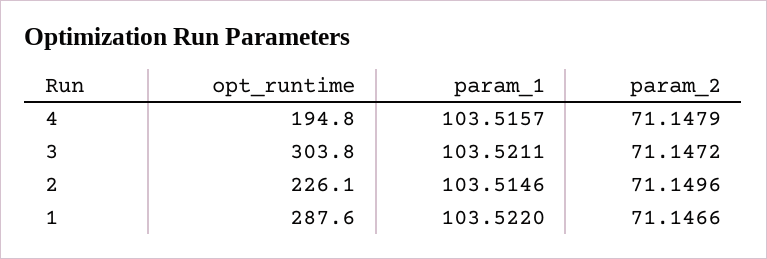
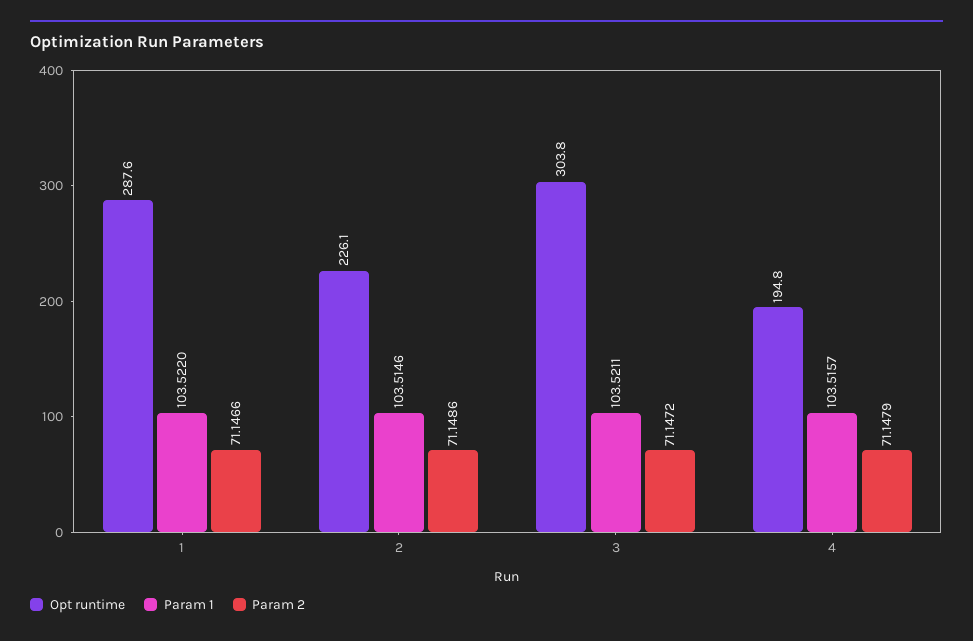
  {
    "opt_runtime": {
      "4": 194.8,
      "3": 303.8,
      "2": 226.1,
      "1": 287.6
    },
    "param_1": {
      "4": 103.5157,
      "3": 103.5211,
      "2": 103.5146,
      "1": 103.522
    },
    "param_2": {
      "4": 71.1479,
      "3": 71.1472,
-     "2": 71.1496,
+     "2": 71.1486,
      "1": 71.1466
    }
  }

